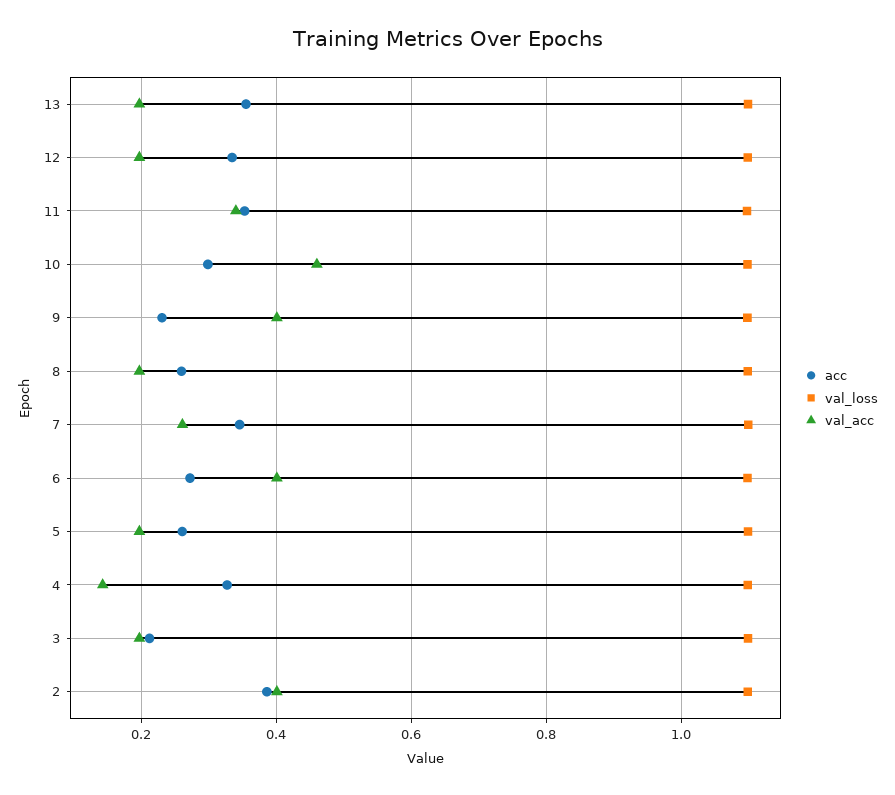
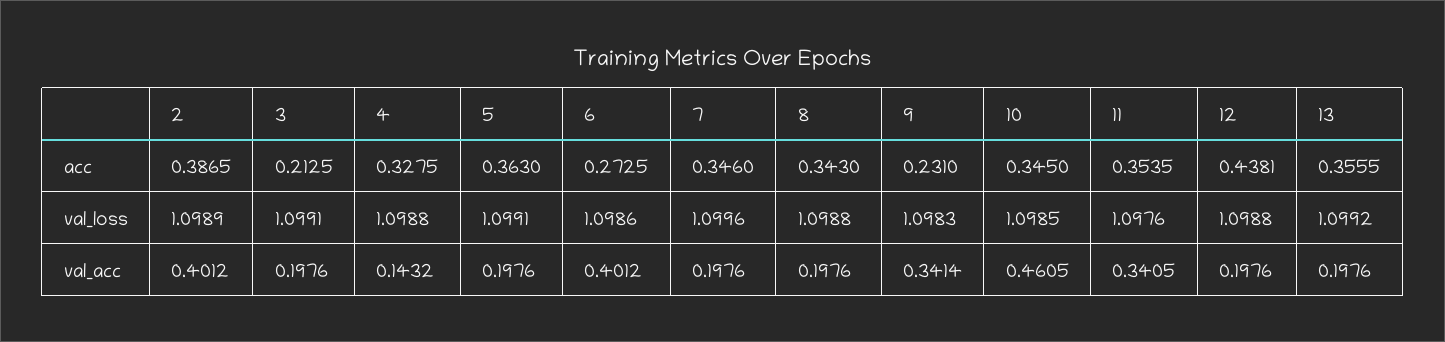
  {
    "acc": {
      "13": 0.3555,
-     "12": 0.34,
+     "12": 0.4381,
      "11": 0.3535,
-     "10": 0.3,
+     "10": 0.345,
      "9": 0.231,
-     "8": 0.26,
+     "8": 0.343,
      "7": 0.346,
      "6": 0.2725,
-     "5": 0.26,
+     "5": 0.363,
      "4": 0.3275,
      "3": 0.2125,
      "2": 0.3865
    },
    "val_loss": {
      "13": 1.0992,
      "12": 1.0988,
      "11": 1.0976,
      "10": 1.0985,
      "9": 1.0983,
      "8": 1.0988,
      "7": 1.0996,
      "6": 1.0986,
      "5": 1.0991,
      "4": 1.0988,
      "3": 1.0991,
      "2": 1.0989
    },
    "val_acc": {
      "13": 0.1976,
      "12": 0.1976,
      "11": 0.3405,
      "10": 0.4605,
-     "9": 0.4,
+     "9": 0.3414,
      "8": 0.1976,
-     "7": 0.26,
+     "7": 0.1976,
      "6": 0.4012,
      "5": 0.1976,
      "4": 0.1432,
      "3": 0.1976,
      "2": 0.4012
    }
  }

